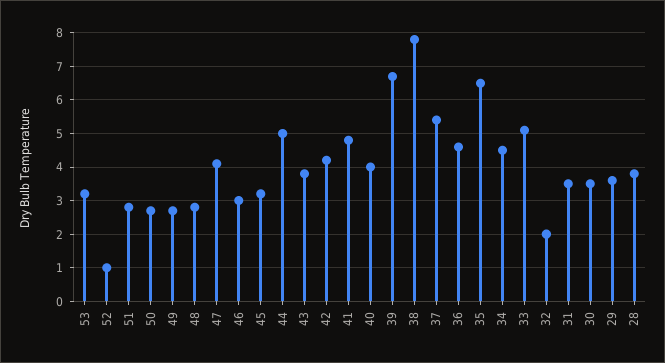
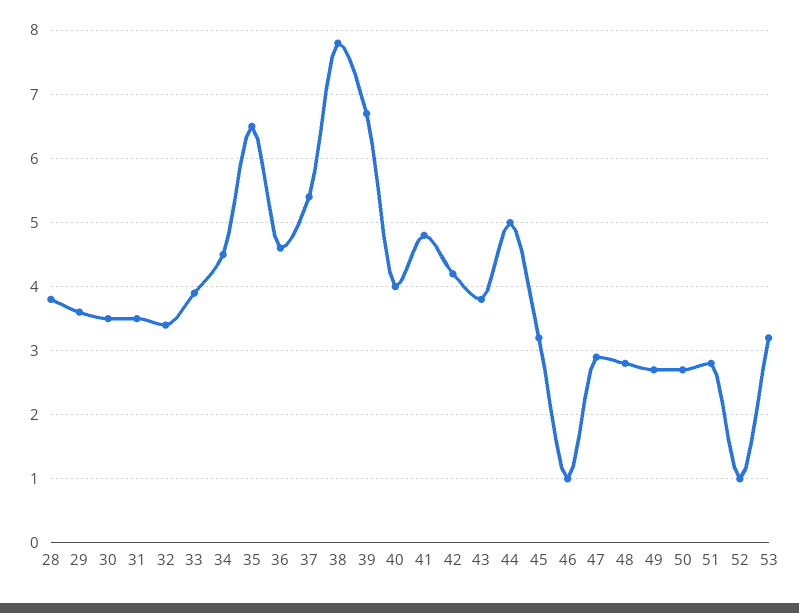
  {
    "53": 3.2,
    "52": 1,
    "51": 2.8,
    "50": 2.7,
    "49": 2.7,
    "48": 2.8,
-   "47": 4,
+   "47": 2.9,
-   "46": 3,
+   "46": 1,
    "45": 3.2,
    "44": 5,
    "43": 3.8,
    "42": 4.2,
    "41": 4.8,
    "40": 4,
    "39": 6.7,
    "38": 7.8,
    "37": 5.4,
    "36": 4.6,
    "35": 6.5,
    "34": 4.5,
-   "33": 5,
+   "33": 3.9,
-   "32": 2,
+   "32": 3.4,
    "31": 3.5,
    "30": 3.5,
    "29": 3.6,
    "28": 3.8
  }

